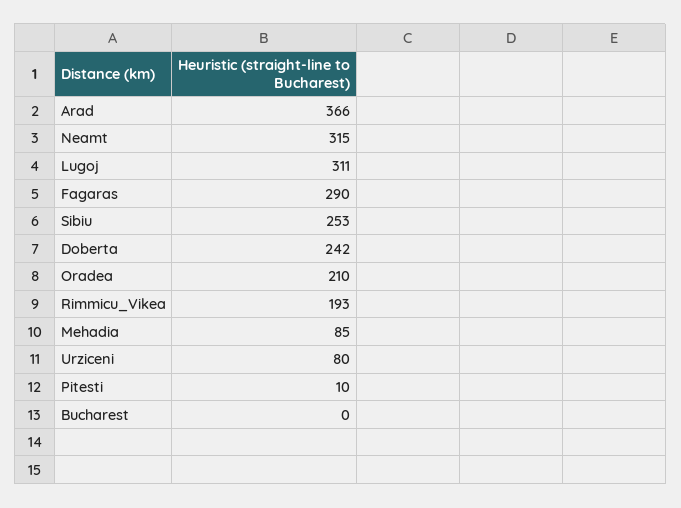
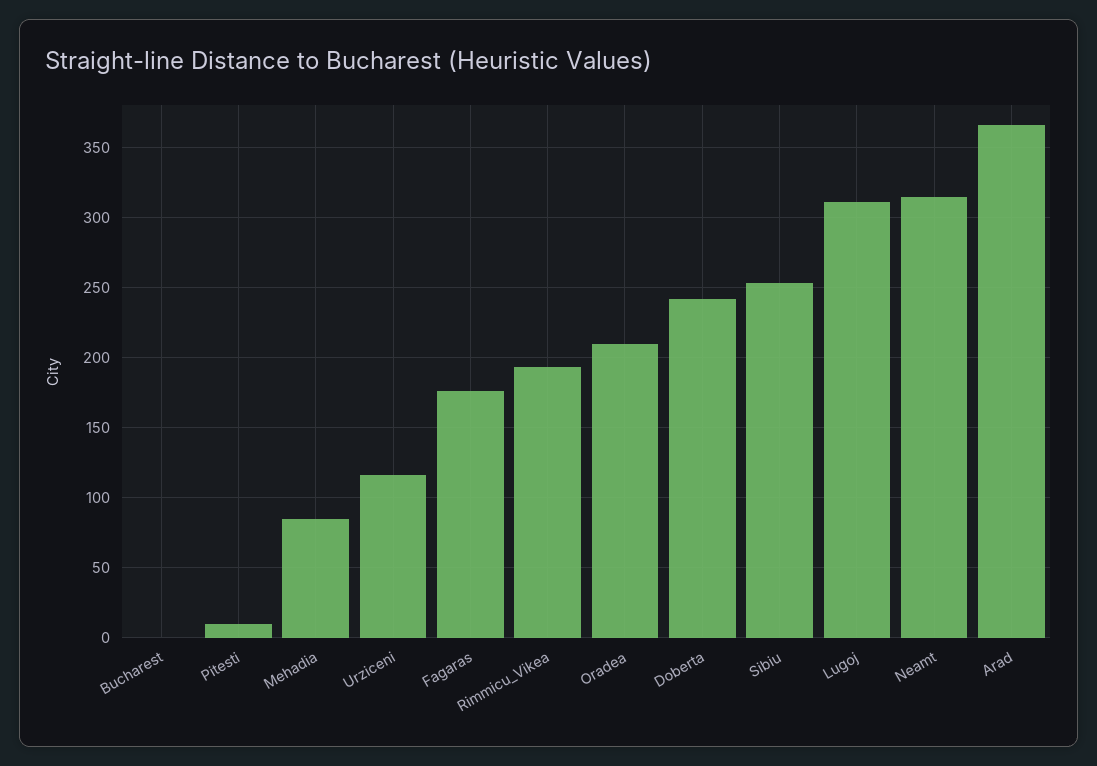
  {
    "Arad": 366,
    "Neamt": 315,
    "Lugoj": 311,
-   "Fagaras": 290,
+   "Fagaras": 175,
    "Sibiu": 253,
    "Doberta": 242,
    "Oradea": 210,
    "Rimmicu_Vikea": 193,
    "Mehadia": 85,
-   "Urziceni": 80,
+   "Urziceni": 115,
    "Pitesti": 10,
    "Bucharest": 0
  }

